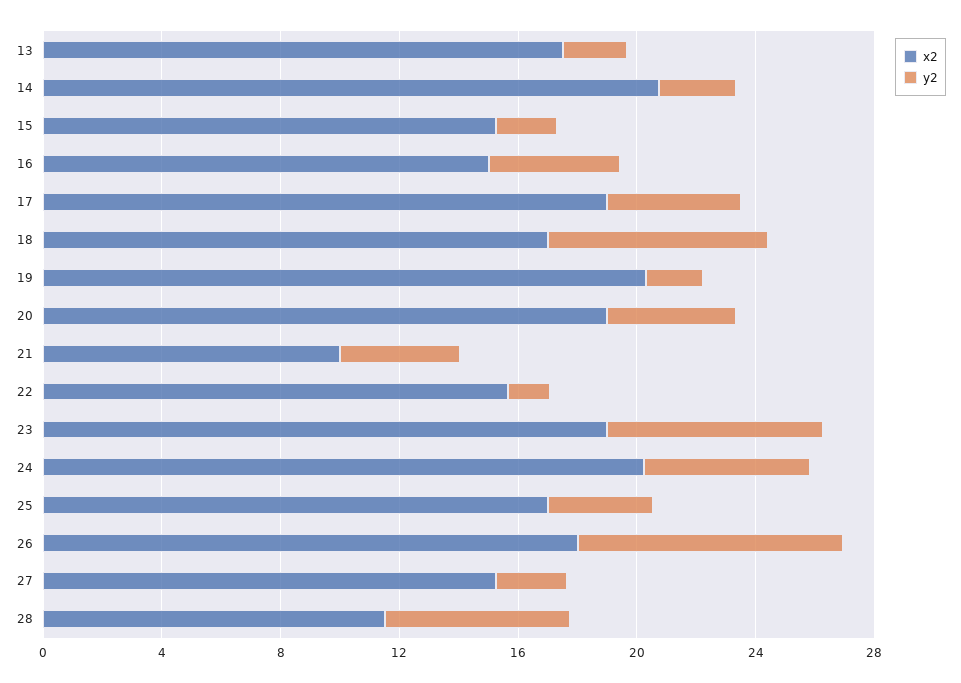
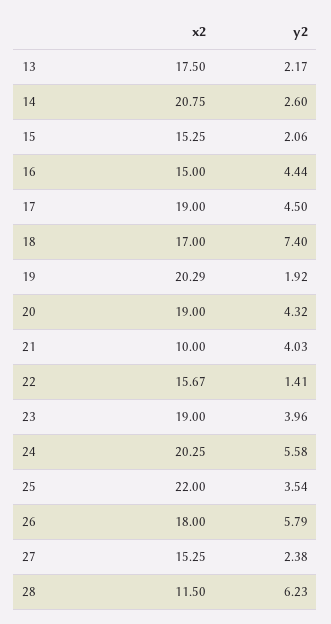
  {
    "x2": {
      "13": 17.5,
      "14": 20.75,
      "15": 15.25,
      "16": 15,
      "17": 19,
      "18": 17,
      "19": 20.29,
      "20": 19,
      "21": 10,
      "22": 15.67,
      "23": 19,
      "24": 20.25,
-     "25": 17,
+     "25": 22,
      "26": 18,
      "27": 15.25,
      "28": 11.5
    },
    "y2": {
      "13": 2.17,
      "14": 2.6,
      "15": 2.06,
      "16": 4.44,
      "17": 4.5,
      "18": 7.4,
      "19": 1.92,
      "20": 4.32,
      "21": 4.03,
      "22": 1.41,
-     "23": 7,
+     "23": 3.96,
      "24": 5.58,
      "25": 3.54,
-     "26": 9,
+     "26": 5.79,
      "27": 2.38,
      "28": 6.23
    }
  }

